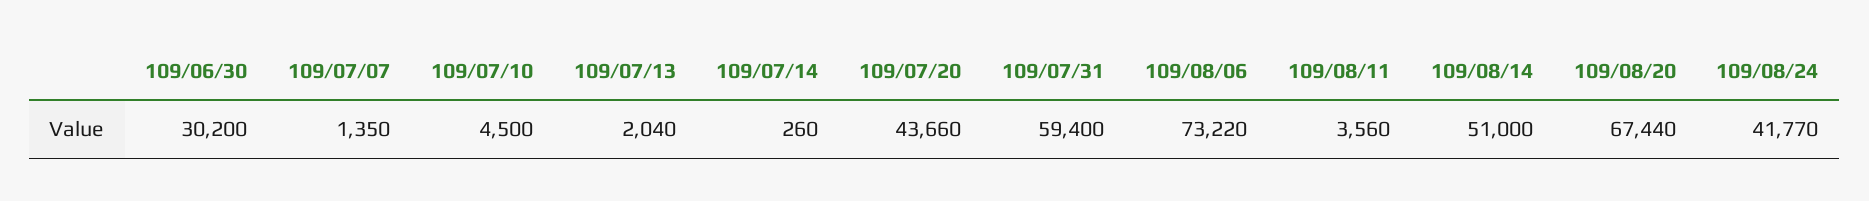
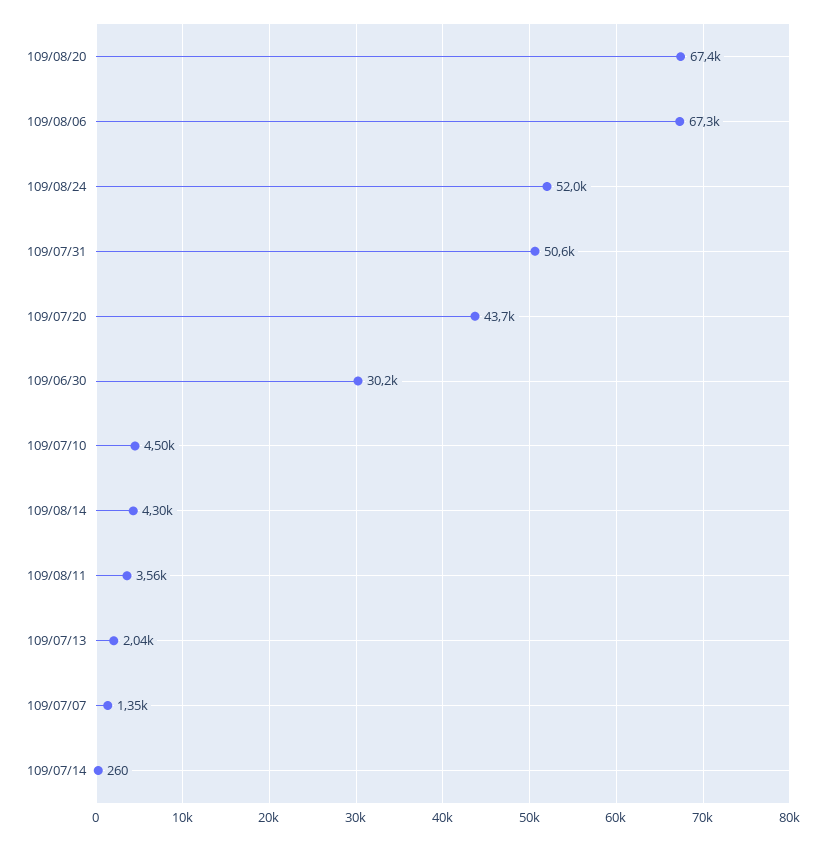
  {
    "109/06/30": 30200,
    "109/07/07": 1350,
    "109/07/10": 4500,
    "109/07/13": 2040,
    "109/07/14": 260,
    "109/07/20": 43660,
-   "109/07/31": 59400,
+   "109/07/31": 50600,
-   "109/08/06": 73220,
+   "109/08/06": 67300,
    "109/08/11": 3560,
-   "109/08/14": 51000,
+   "109/08/14": 4300,
    "109/08/20": 67440,
-   "109/08/24": 41770
+   "109/08/24": 52000
  }

